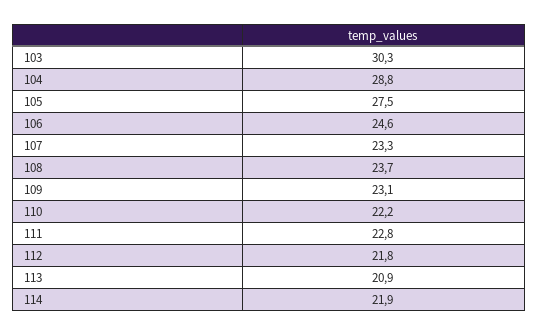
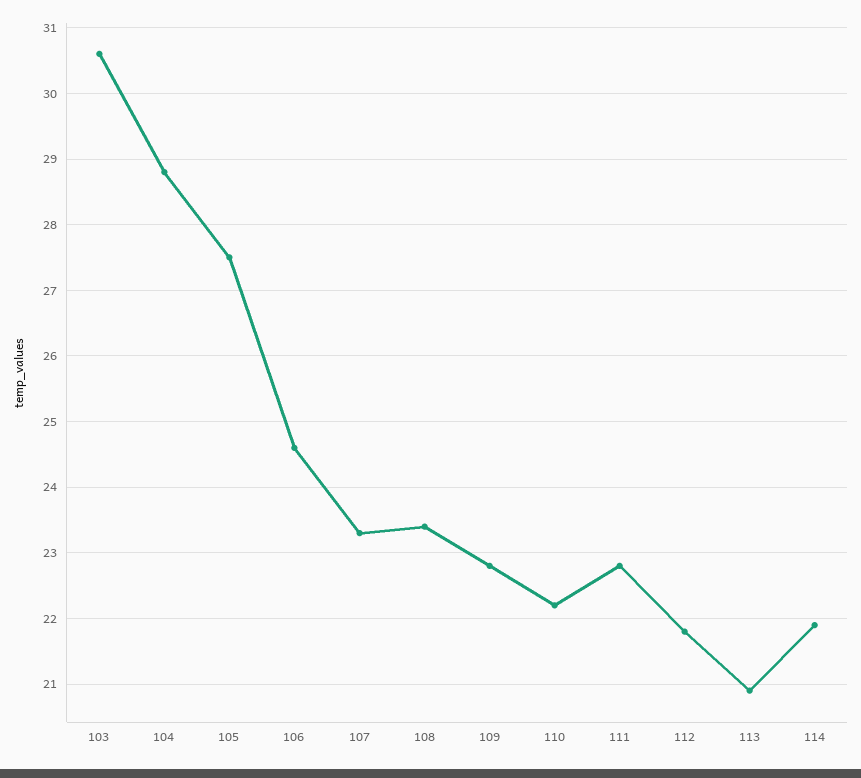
  {
-   "103": 30.3,
+   "103": 30.6,
    "104": 28.8,
    "105": 27.5,
    "106": 24.6,
    "107": 23.3,
-   "108": 23.7,
+   "108": 23.4,
-   "109": 23.1,
+   "109": 22.8,
    "110": 22.2,
    "111": 22.8,
    "112": 21.8,
    "113": 20.9,
    "114": 21.9
  }

